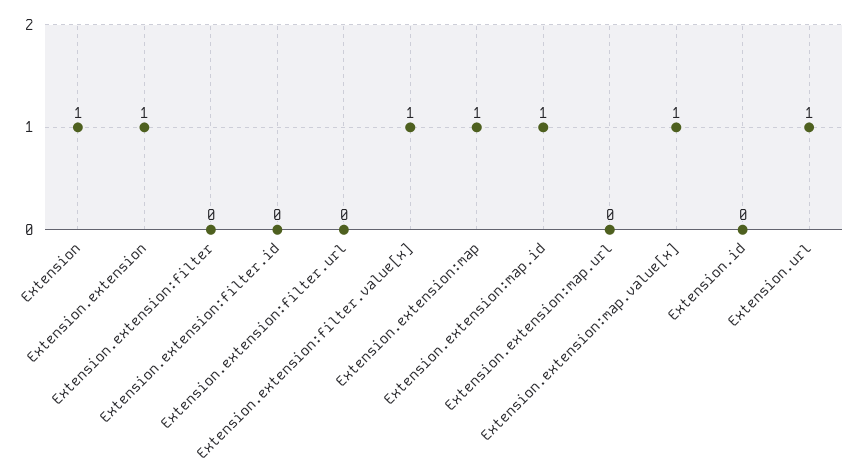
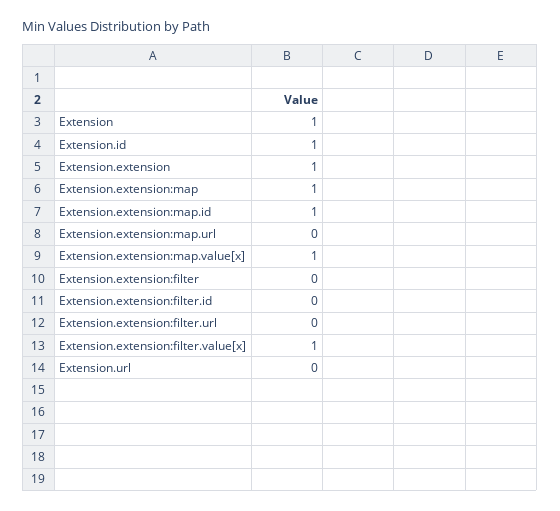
  {
    "Extension": 1,
    "Extension.extension": 1,
    "Extension.extension:filter": 0,
    "Extension.extension:filter.id": 0,
    "Extension.extension:filter.url": 0,
    "Extension.extension:filter.value[x]": 1,
    "Extension.extension:map": 1,
    "Extension.extension:map.id": 1,
    "Extension.extension:map.url": 0,
    "Extension.extension:map.value[x]": 1,
-   "Extension.id": 0,
+   "Extension.id": 1,
-   "Extension.url": 1
+   "Extension.url": 0
  }

